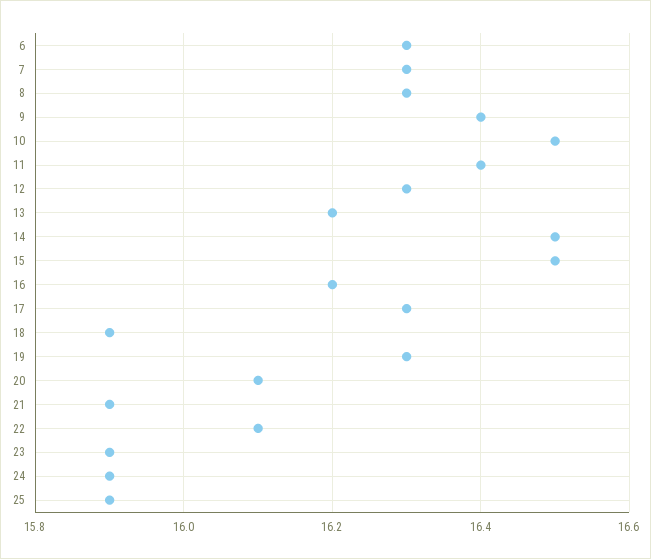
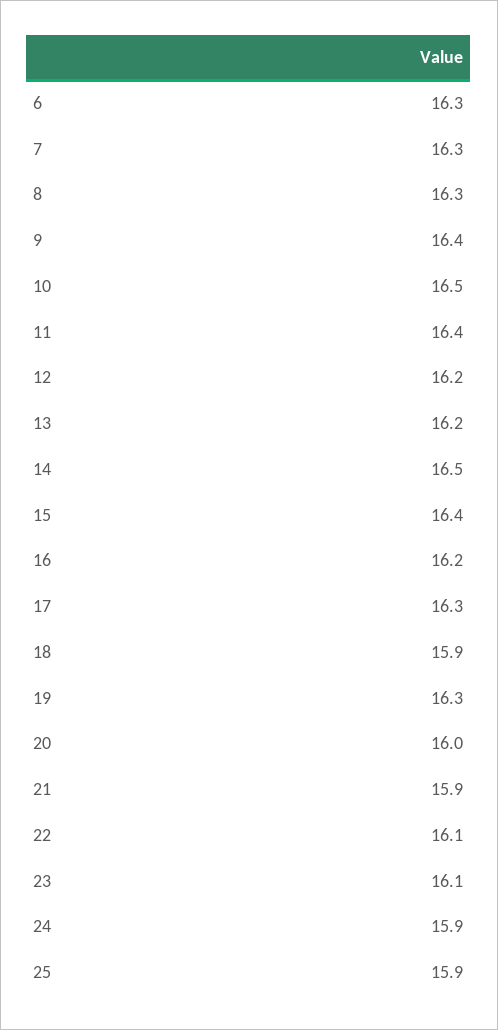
  {
    "6": 16.3,
    "7": 16.3,
    "8": 16.3,
    "9": 16.4,
    "10": 16.5,
    "11": 16.4,
-   "12": 16.3,
+   "12": 16.2,
    "13": 16.2,
    "14": 16.5,
-   "15": 16.5,
+   "15": 16.4,
    "16": 16.2,
    "17": 16.3,
    "18": 15.9,
    "19": 16.3,
-   "20": 16.1,
+   "20": 16,
    "21": 15.9,
    "22": 16.1,
-   "23": 15.9,
+   "23": 16.1,
    "24": 15.9,
    "25": 15.9
  }

